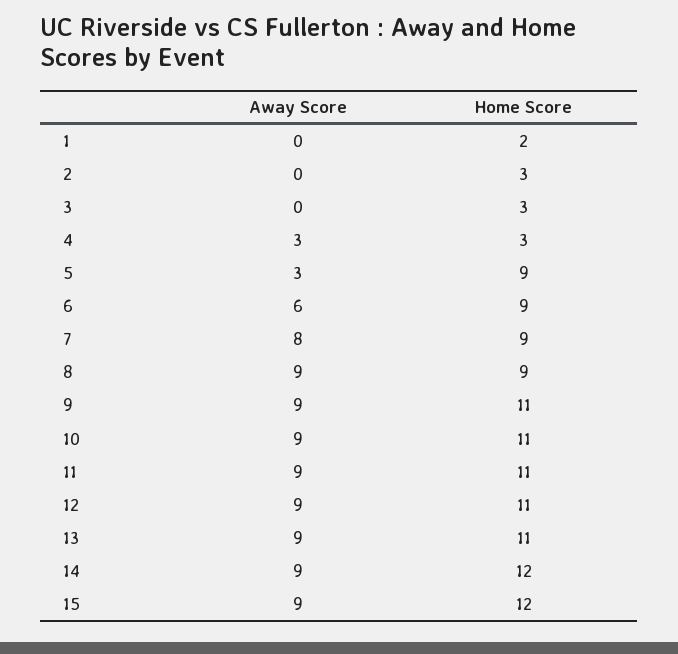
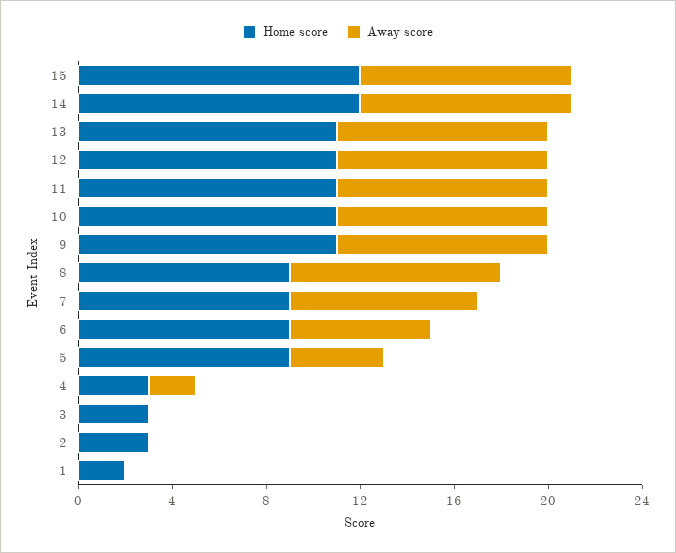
  {
    "Away Score": {
      "1": 0,
      "2": 0,
      "3": 0,
-     "4": 3,
+     "4": 2,
-     "5": 3,
+     "5": 4,
      "6": 6,
      "7": 8,
      "8": 9,
      "9": 9,
      "10": 9,
      "11": 9,
      "12": 9,
      "13": 9,
      "14": 9,
      "15": 9
    },
    "Home Score": {
      "1": 2,
      "2": 3,
      "3": 3,
      "4": 3,
      "5": 9,
      "6": 9,
      "7": 9,
      "8": 9,
      "9": 11,
      "10": 11,
      "11": 11,
      "12": 11,
      "13": 11,
      "14": 12,
      "15": 12
    }
  }

